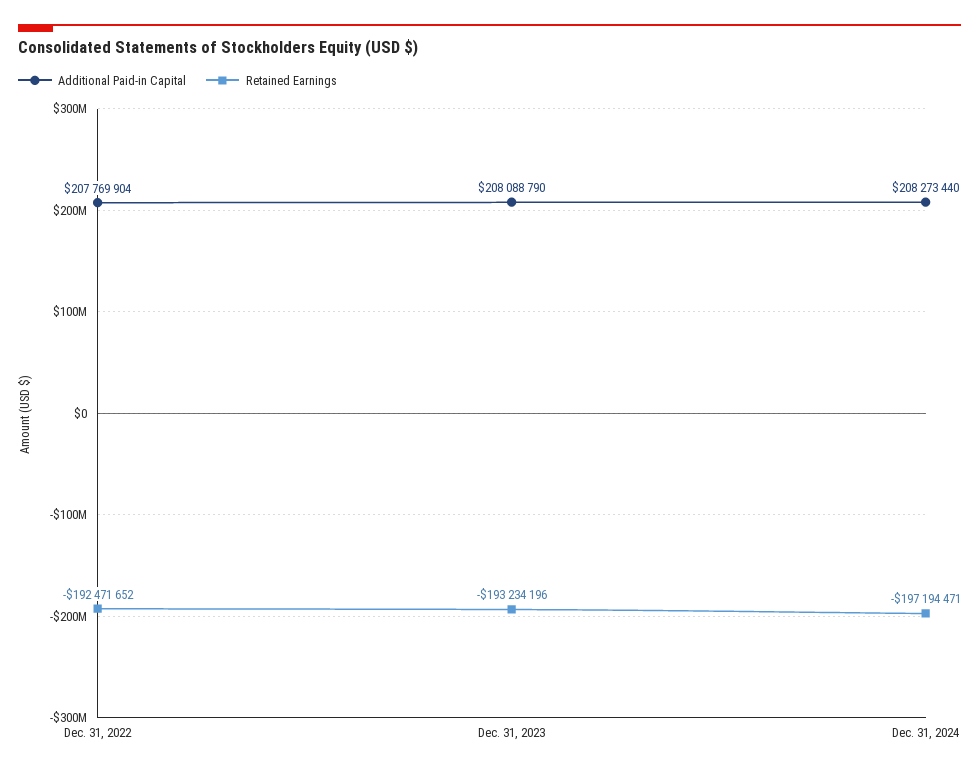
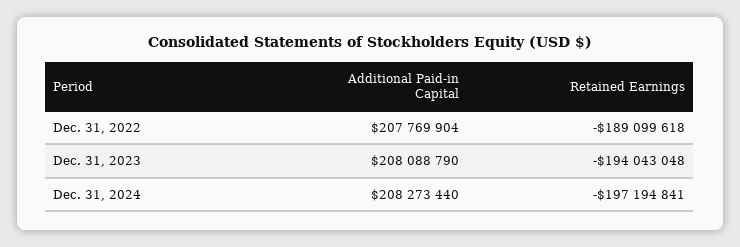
  {
    "Additional Paid-in Capital": {
      "Dec. 31, 2022": 207769904,
      "Dec. 31, 2023": 208088790,
      "Dec. 31, 2024": 208273440
    },
    "Retained Earnings": {
-     "Dec. 31, 2022": -192471652,
+     "Dec. 31, 2022": -189099618,
-     "Dec. 31, 2023": -193234196,
+     "Dec. 31, 2023": -194043048,
-     "Dec. 31, 2024": -197194471
+     "Dec. 31, 2024": -197194841
    }
  }

